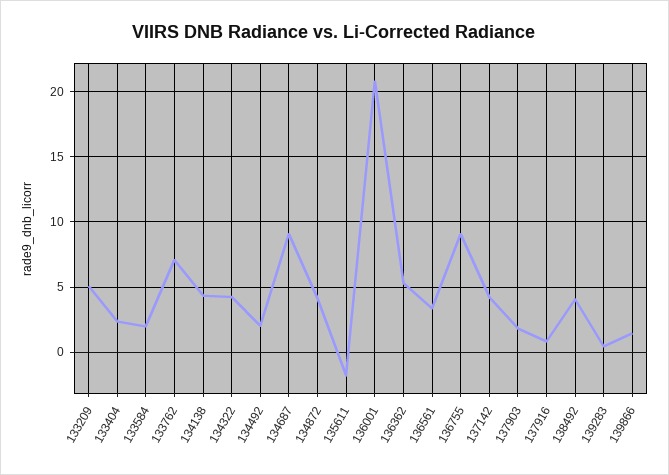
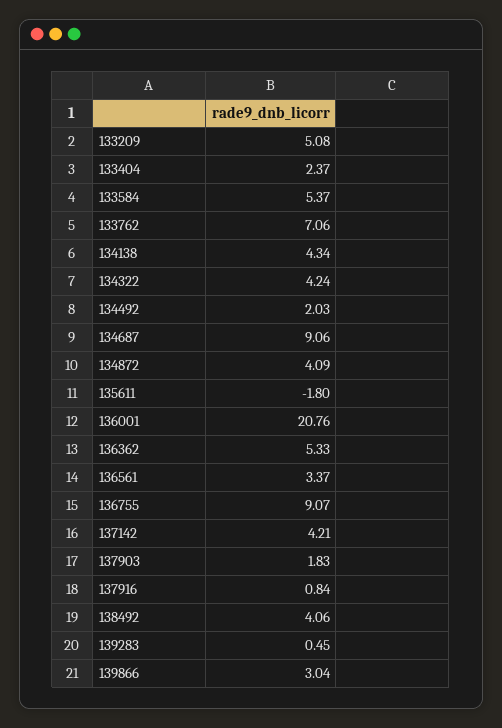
  {
    "133209": 5.08,
    "133404": 2.37,
-   "133584": 2,
+   "133584": 5.37,
    "133762": 7.06,
    "134138": 4.34,
    "134322": 4.24,
    "134492": 2.03,
    "134687": 9.06,
    "134872": 4.09,
    "135611": -1.8,
    "136001": 20.76,
    "136362": 5.33,
    "136561": 3.37,
    "136755": 9.07,
    "137142": 4.21,
    "137903": 1.83,
    "137916": 0.84,
    "138492": 4.06,
    "139283": 0.45,
-   "139866": 1.5
+   "139866": 3.04
  }

